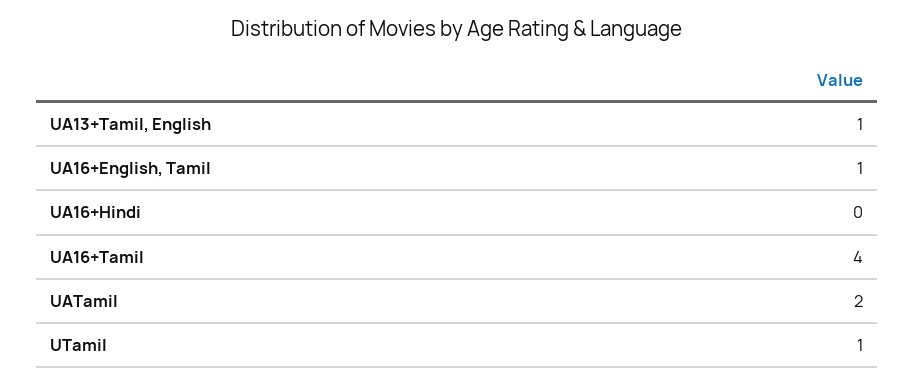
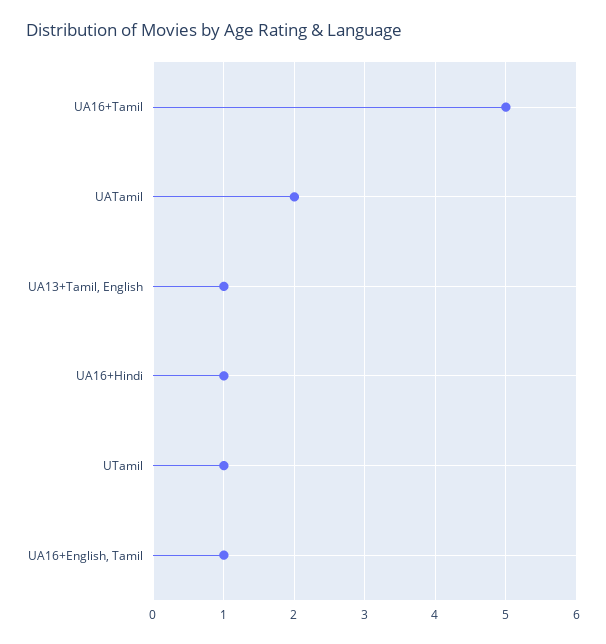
  {
    "UA13+Tamil, English": 1,
    "UA16+English, Tamil": 1,
-   "UA16+Hindi": 0,
+   "UA16+Hindi": 1,
-   "UA16+Tamil": 4,
+   "UA16+Tamil": 5,
    "UATamil": 2,
    "UTamil": 1
  }

